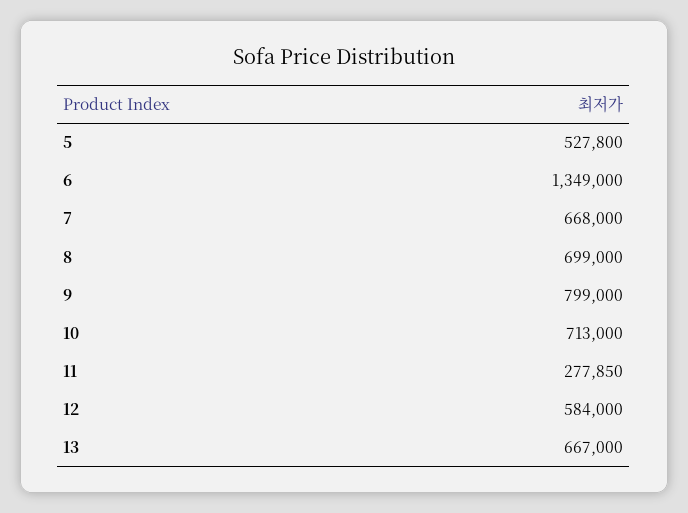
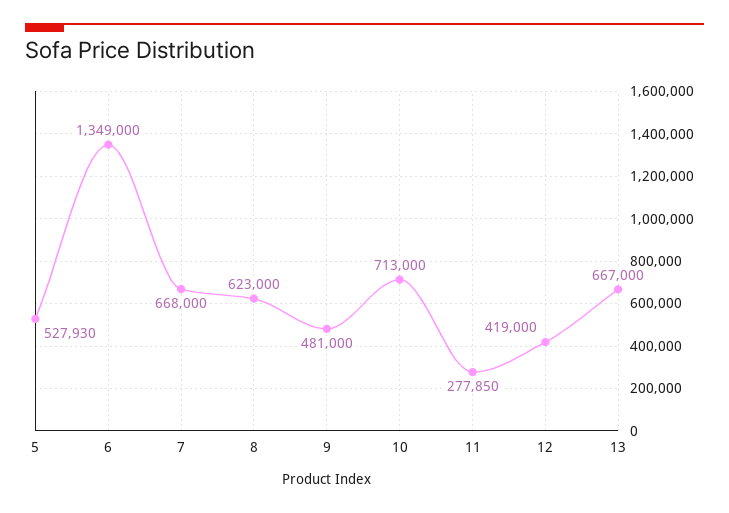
  {
-   "5": 527800,
+   "5": 527930,
    "6": 1349000,
    "7": 668000,
-   "8": 699000,
+   "8": 623000,
-   "9": 799000,
+   "9": 481000,
    "10": 713000,
    "11": 277850,
-   "12": 584000,
+   "12": 419000,
    "13": 667000
  }

